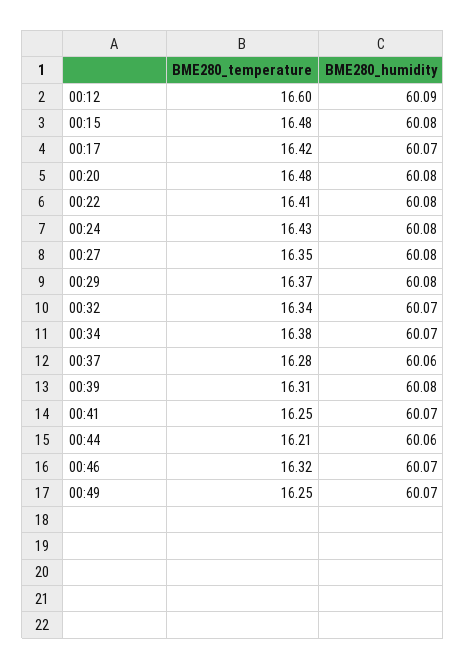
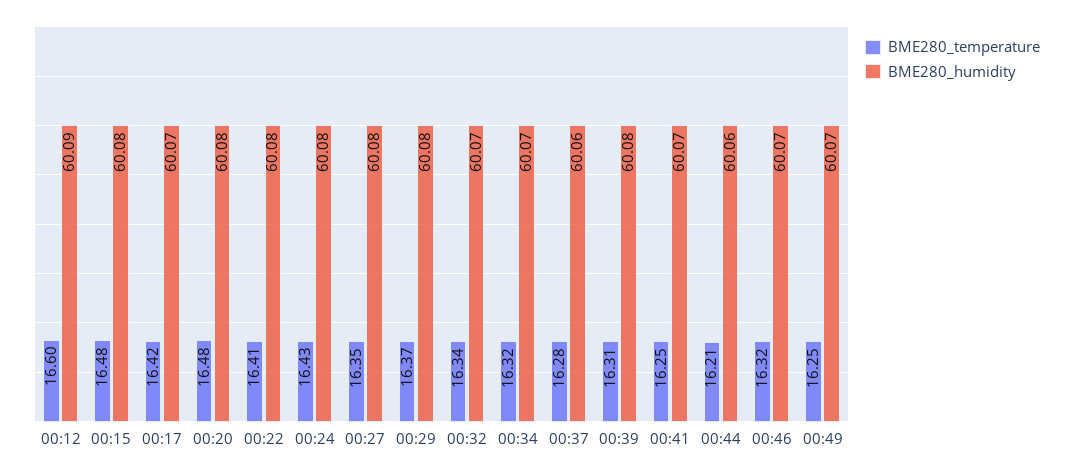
  {
    "BME280_temperature": {
      "00:12": 16.6,
      "00:15": 16.48,
      "00:17": 16.42,
      "00:20": 16.48,
      "00:22": 16.41,
      "00:24": 16.43,
      "00:27": 16.35,
      "00:29": 16.37,
      "00:32": 16.34,
-     "00:34": 16.38,
+     "00:34": 16.32,
      "00:37": 16.28,
      "00:39": 16.31,
      "00:41": 16.25,
      "00:44": 16.21,
      "00:46": 16.32,
      "00:49": 16.25
    },
    "BME280_humidity": {
      "00:12": 60.09,
      "00:15": 60.08,
      "00:17": 60.07,
      "00:20": 60.08,
      "00:22": 60.08,
      "00:24": 60.08,
      "00:27": 60.08,
      "00:29": 60.08,
      "00:32": 60.07,
      "00:34": 60.07,
      "00:37": 60.06,
      "00:39": 60.08,
      "00:41": 60.07,
      "00:44": 60.06,
      "00:46": 60.07,
      "00:49": 60.07
    }
  }

